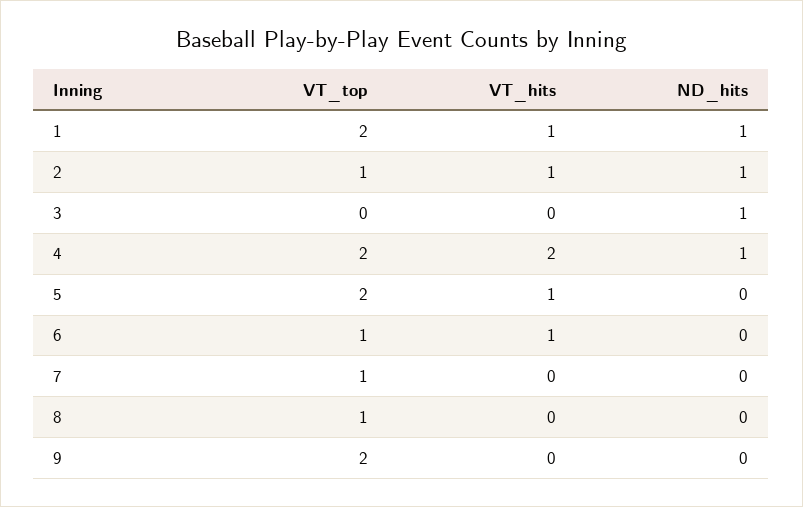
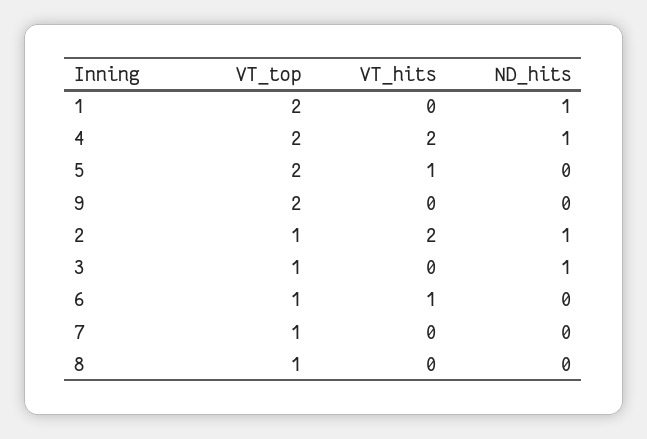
  {
    "VT_top": {
      "1": 2,
      "2": 1,
-     "3": 0,
+     "3": 1,
      "4": 2,
      "5": 2,
      "6": 1,
      "7": 1,
      "8": 1,
      "9": 2
    },
    "VT_hits": {
-     "1": 1,
+     "1": 0,
-     "2": 1,
+     "2": 2,
      "3": 0,
      "4": 2,
      "5": 1,
      "6": 1,
      "7": 0,
      "8": 0,
      "9": 0
    },
    "ND_hits": {
      "1": 1,
      "2": 1,
      "3": 1,
      "4": 1,
      "5": 0,
      "6": 0,
      "7": 0,
      "8": 0,
      "9": 0
    }
  }

